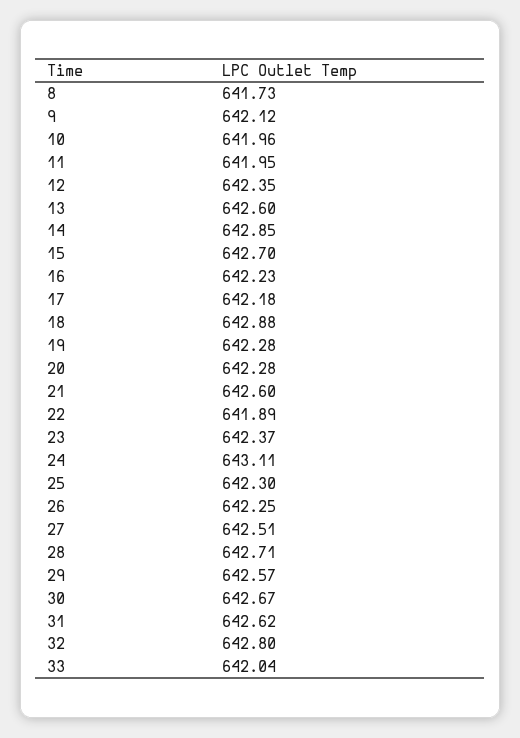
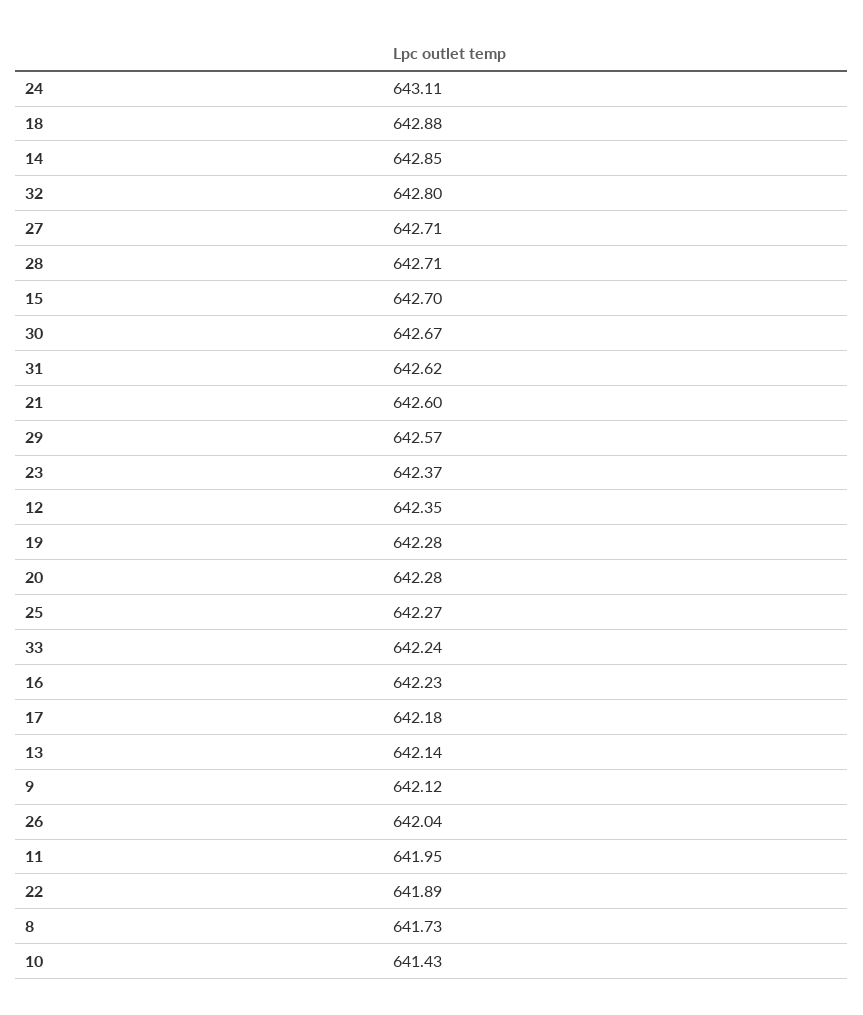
  {
    "8": 641.73,
    "9": 642.12,
-   "10": 641.96,
+   "10": 641.43,
    "11": 641.95,
    "12": 642.35,
-   "13": 642.6,
+   "13": 642.14,
    "14": 642.85,
    "15": 642.7,
    "16": 642.23,
    "17": 642.18,
    "18": 642.88,
    "19": 642.28,
    "20": 642.28,
    "21": 642.6,
    "22": 641.89,
    "23": 642.37,
    "24": 643.11,
-   "25": 642.3,
+   "25": 642.27,
-   "26": 642.25,
+   "26": 642.04,
-   "27": 642.51,
+   "27": 642.71,
    "28": 642.71,
    "29": 642.57,
    "30": 642.67,
    "31": 642.62,
    "32": 642.8,
-   "33": 642.04
+   "33": 642.24
  }

